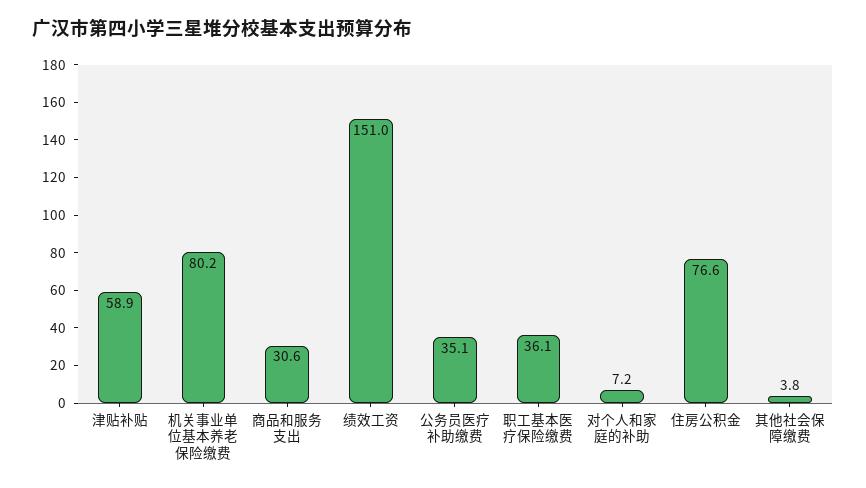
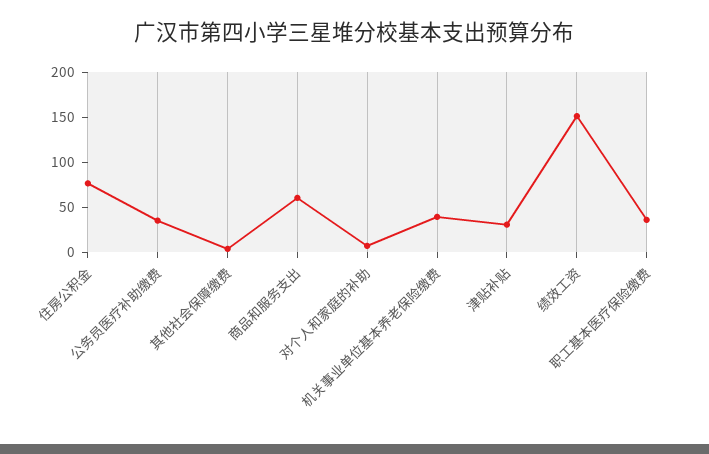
  {
-   "津贴补贴": 58.9,
+   "津贴补贴": 30,
-   "机关事业单位基本养老保险缴费": 80.2,
+   "机关事业单位基本养老保险缴费": 40,
-   "商品和服务支出": 30.6,
+   "商品和服务支出": 60,
    "绩效工资": 151,
    "公务员医疗补助缴费": 35.1,
    "职工基本医疗保险缴费": 36.1,
    "对个人和家庭的补助": 7.2,
    "住房公积金": 76.6,
    "其他社会保障缴费": 3.8
  }

